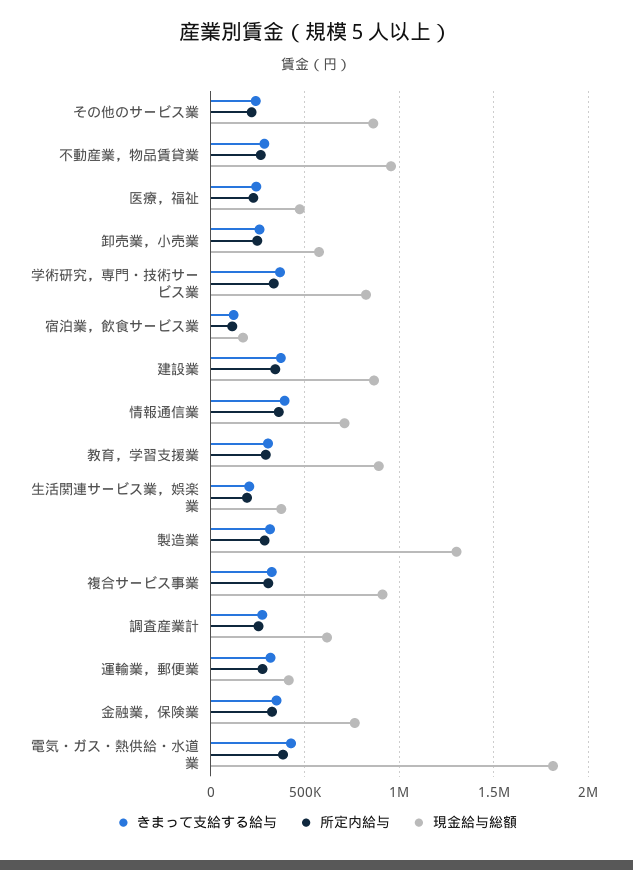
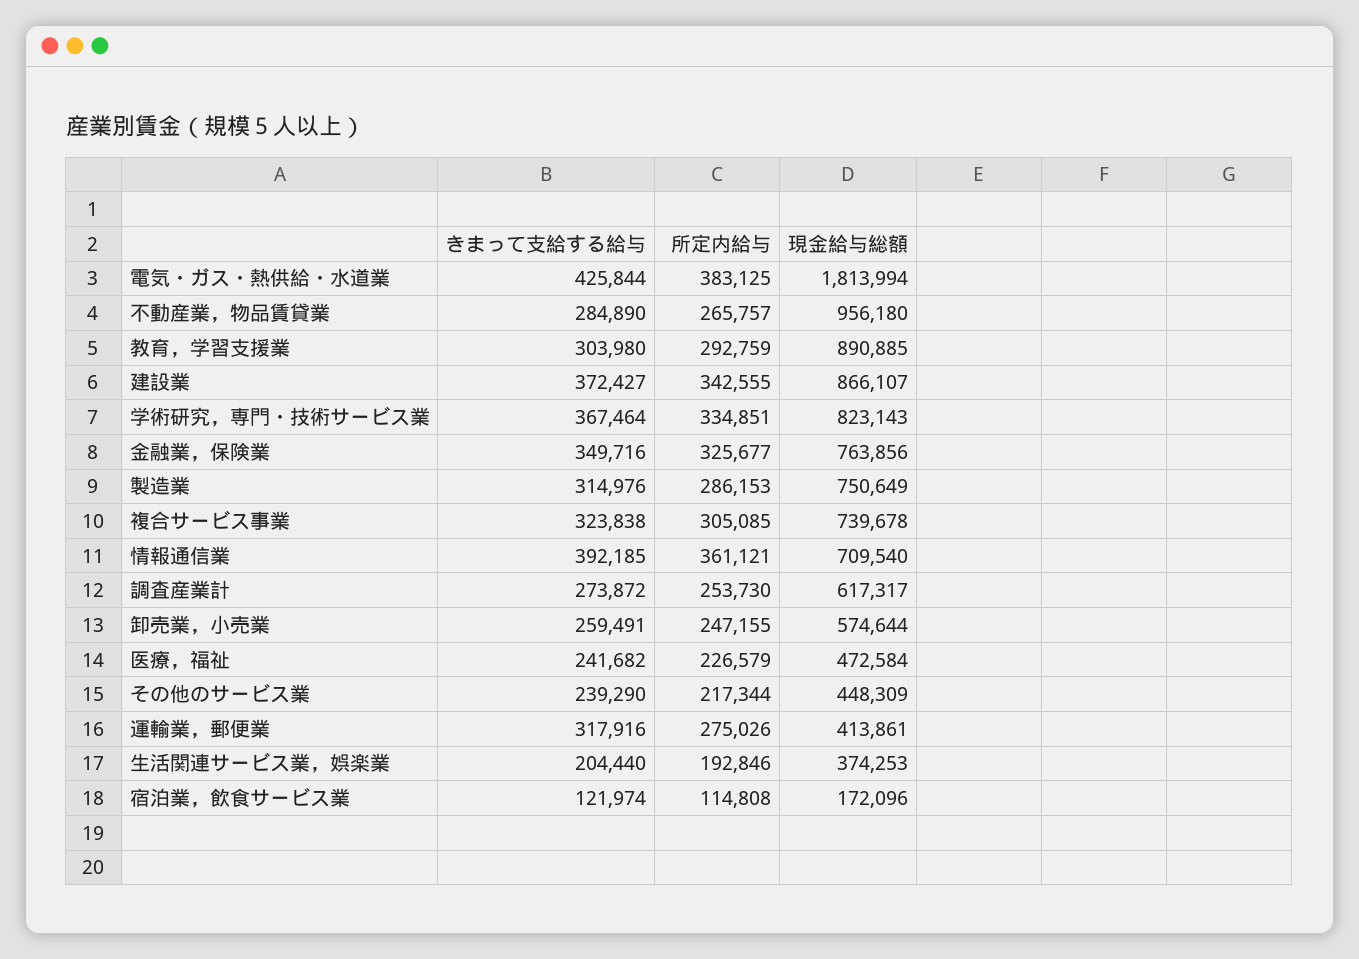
  {
    "きまって支給する給与": {
      "その他のサービス業": 239290,
      "不動産業，物品賃貸業": 284890,
      "医療，福祉": 241682,
      "卸売業，小売業": 259491,
      "学術研究，専門・技術サービス業": 367464,
      "宿泊業，飲食サービス業": 121974,
      "建設業": 372427,
      "情報通信業": 392185,
      "教育，学習支援業": 303980,
      "生活関連サービス業，娯楽業": 204440,
      "製造業": 314976,
      "複合サービス事業": 323838,
      "調査産業計": 273872,
      "運輸業，郵便業": 317916,
      "金融業，保険業": 349716,
      "電気・ガス・熱供給・水道業": 425844
    },
    "所定内給与": {
      "その他のサービス業": 217344,
      "不動産業，物品賃貸業": 265757,
      "医療，福祉": 226579,
      "卸売業，小売業": 247155,
      "学術研究，専門・技術サービス業": 334851,
      "宿泊業，飲食サービス業": 114808,
      "建設業": 342555,
      "情報通信業": 361121,
      "教育，学習支援業": 292759,
      "生活関連サービス業，娯楽業": 192846,
      "製造業": 286153,
      "複合サービス事業": 305085,
      "調査産業計": 253730,
      "運輸業，郵便業": 275026,
      "金融業，保険業": 325677,
      "電気・ガス・熱供給・水道業": 383125
    },
    "現金給与総額": {
-     "その他のサービス業": 850000,
+     "その他のサービス業": 448309,
      "不動産業，物品賃貸業": 956180,
      "医療，福祉": 472584,
      "卸売業，小売業": 574644,
      "学術研究，専門・技術サービス業": 823143,
      "宿泊業，飲食サービス業": 172096,
      "建設業": 866107,
      "情報通信業": 709540,
      "教育，学習支援業": 890885,
      "生活関連サービス業，娯楽業": 374253,
-     "製造業": 1300000,
+     "製造業": 750649,
-     "複合サービス事業": 900000,
+     "複合サービス事業": 739678,
      "調査産業計": 617317,
      "運輸業，郵便業": 413861,
      "金融業，保険業": 763856,
      "電気・ガス・熱供給・水道業": 1813994
    }
  }

